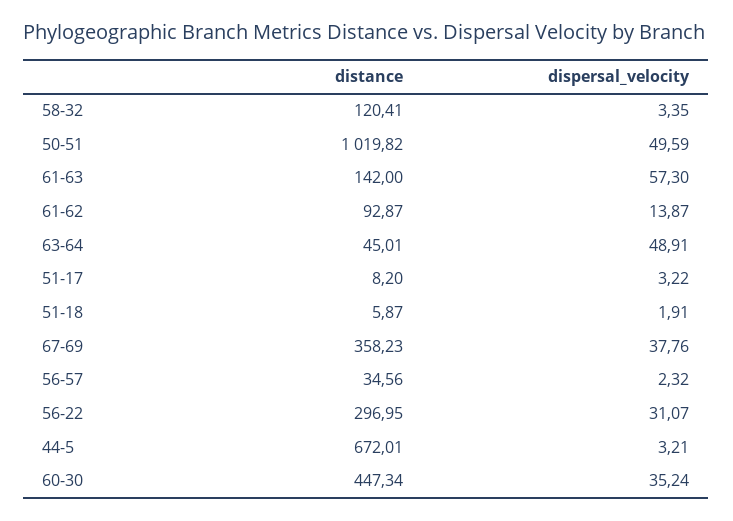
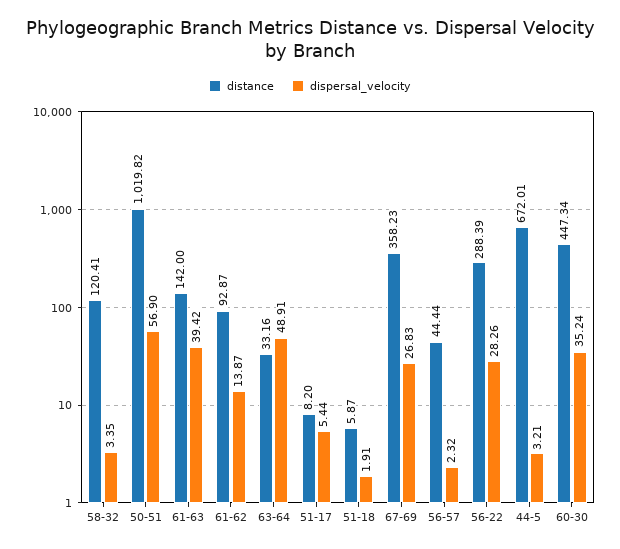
  {
    "distance": {
      "58-32": 120.41,
      "50-51": 1019.82,
      "61-63": 142,
      "61-62": 92.87,
-     "63-64": 45.01,
+     "63-64": 33.16,
      "51-17": 8.2,
      "51-18": 5.87,
      "67-69": 358.23,
-     "56-57": 34.56,
+     "56-57": 44.44,
-     "56-22": 296.95,
+     "56-22": 288.39,
      "44-5": 672.01,
      "60-30": 447.34
    },
    "dispersal_velocity": {
      "58-32": 3.35,
-     "50-51": 49.59,
+     "50-51": 56.9,
-     "61-63": 57.3,
+     "61-63": 39.42,
      "61-62": 13.87,
      "63-64": 48.91,
-     "51-17": 3.22,
+     "51-17": 5.44,
      "51-18": 1.91,
-     "67-69": 37.76,
+     "67-69": 26.83,
      "56-57": 2.32,
-     "56-22": 31.07,
+     "56-22": 28.26,
      "44-5": 3.21,
      "60-30": 35.24
    }
  }

